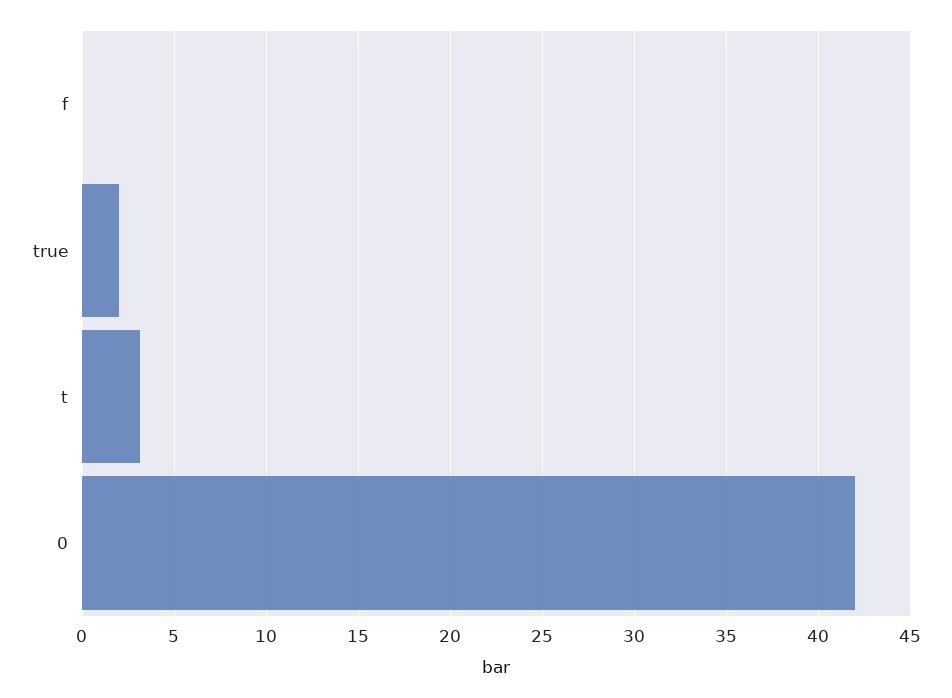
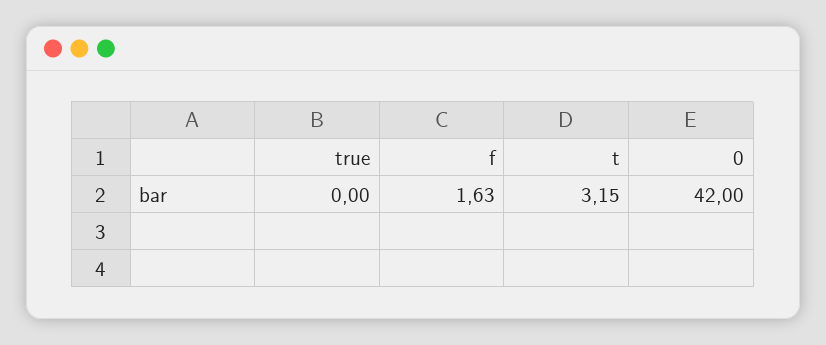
  {
-   "f": 0,
+   "f": 1.63,
-   "true": 2,
+   "true": 0,
    "t": 3.15,
    "0": 42
  }

